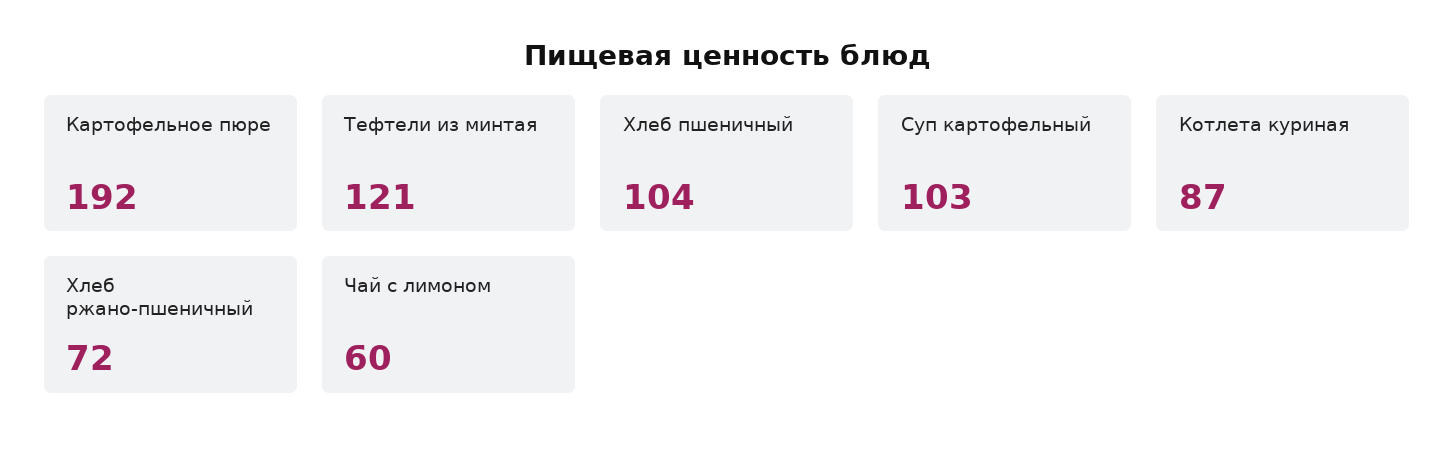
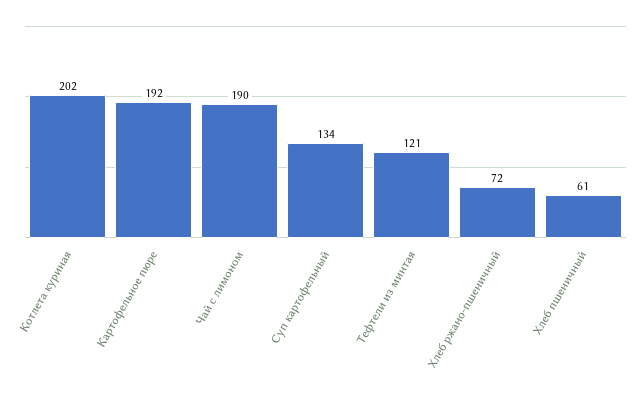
  {
    "Картофельное пюре": 192,
    "Тефтели из минтая": 121,
-   "Хлеб пшеничный": 104,
+   "Хлеб пшеничный": 61,
-   "Суп картофельный": 103,
+   "Суп картофельный": 134,
-   "Котлета куриная": 87,
+   "Котлета куриная": 202,
    "Хлеб ржано-пшеничный": 72,
-   "Чай с лимоном": 60
+   "Чай с лимоном": 190
  }

